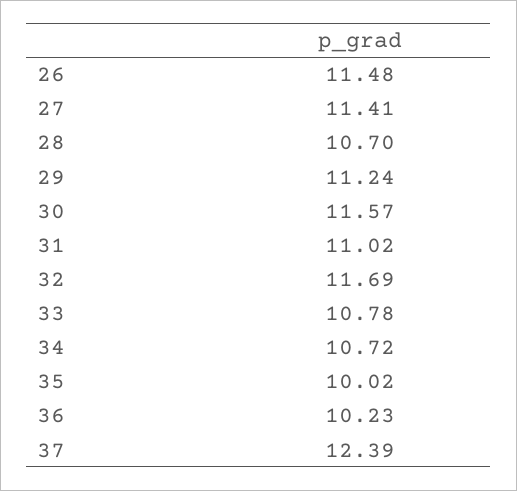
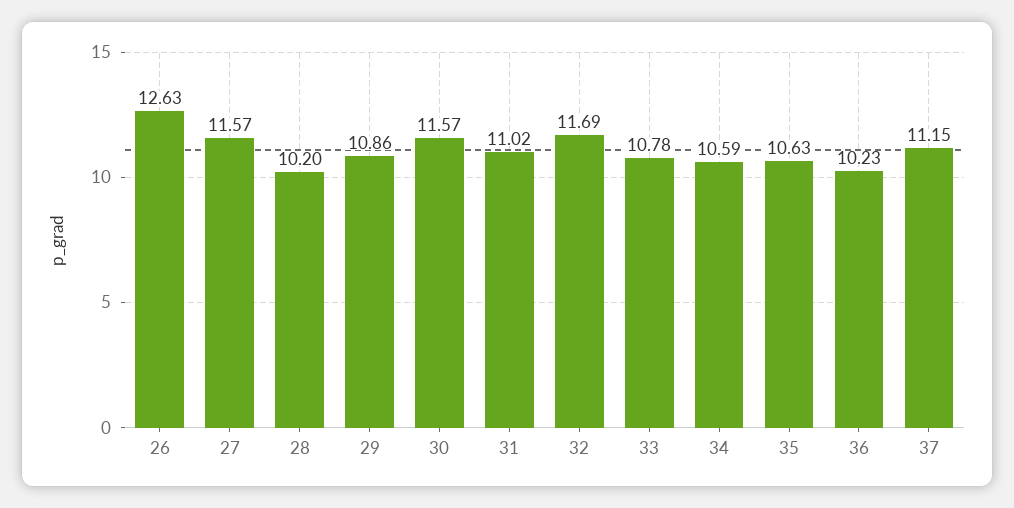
  {
-   "26": 11.48,
+   "26": 12.63,
-   "27": 11.41,
+   "27": 11.57,
-   "28": 10.7,
+   "28": 10.2,
-   "29": 11.24,
+   "29": 10.86,
    "30": 11.57,
    "31": 11.02,
    "32": 11.69,
    "33": 10.78,
-   "34": 10.72,
+   "34": 10.59,
-   "35": 10.02,
+   "35": 10.63,
    "36": 10.23,
-   "37": 12.39
+   "37": 11.15
  }

